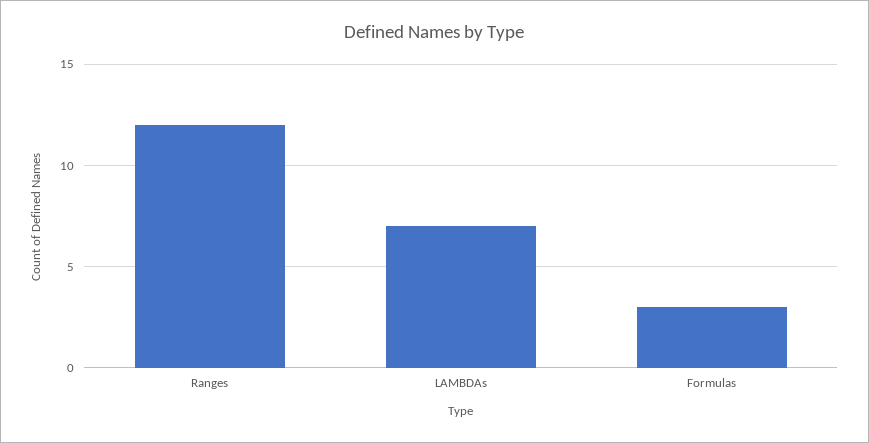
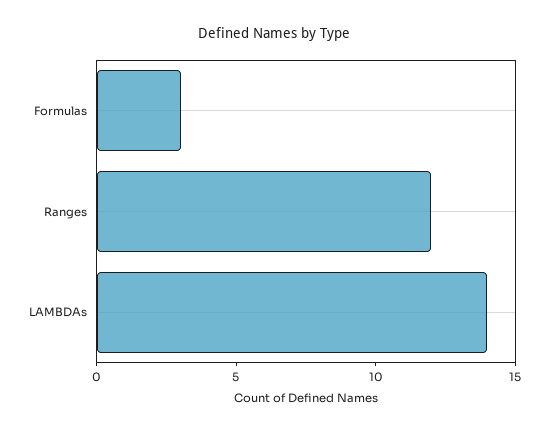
  {
    "Ranges": 12,
-   "LAMBDAs": 7,
+   "LAMBDAs": 14,
    "Formulas": 3
  }

